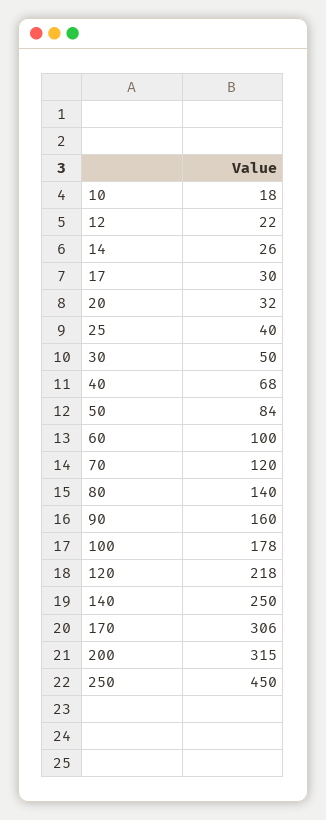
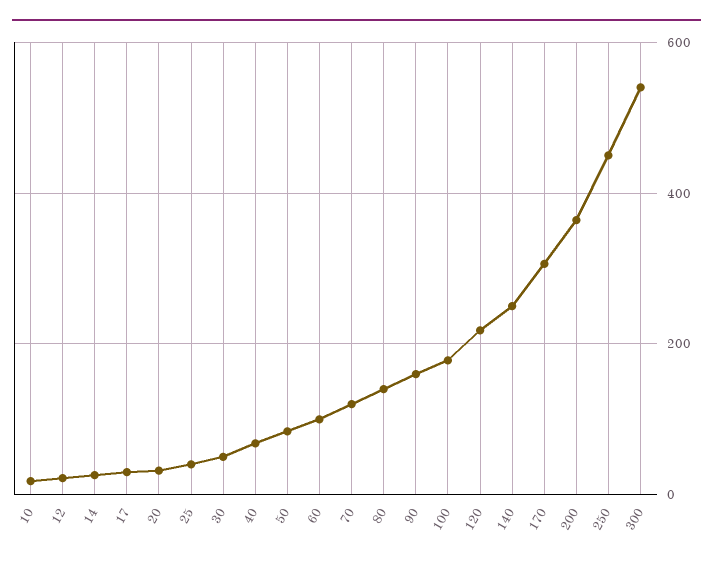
  {
    "10": 18,
    "12": 22,
    "14": 26,
    "17": 30,
    "20": 32,
    "25": 40,
    "30": 50,
    "40": 68,
    "50": 84,
    "60": 100,
    "70": 120,
    "80": 140,
    "90": 160,
    "100": 178,
    "120": 218,
    "140": 250,
    "170": 306,
-   "200": 315,
+   "200": 360,
-   "250": 450
+   "250": 450,
+   "300": 540
  }

